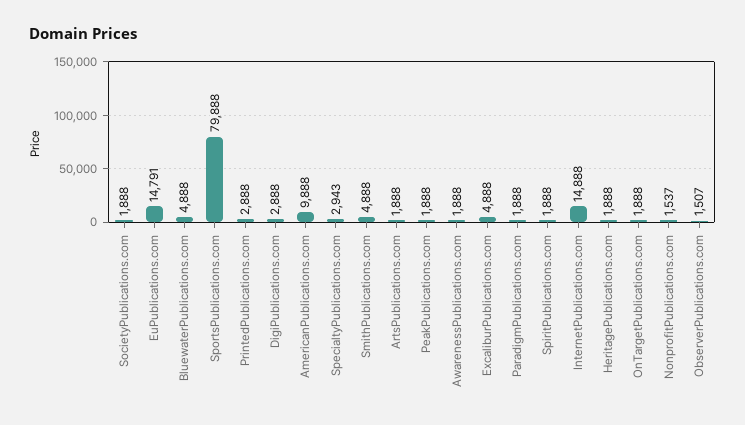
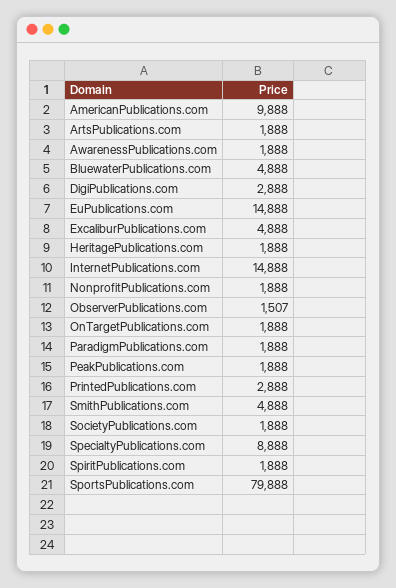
  {
    "SocietyPublications.com": 1888,
-   "EuPublications.com": 14791,
+   "EuPublications.com": 14888,
    "BluewaterPublications.com": 4888,
    "SportsPublications.com": 79888,
    "PrintedPublications.com": 2888,
    "DigiPublications.com": 2888,
    "AmericanPublications.com": 9888,
-   "SpecialtyPublications.com": 2943,
+   "SpecialtyPublications.com": 8888,
    "SmithPublications.com": 4888,
    "ArtsPublications.com": 1888,
    "PeakPublications.com": 1888,
    "AwarenessPublications.com": 1888,
    "ExcaliburPublications.com": 4888,
    "ParadigmPublications.com": 1888,
    "SpiritPublications.com": 1888,
    "InternetPublications.com": 14888,
    "HeritagePublications.com": 1888,
    "OnTargetPublications.com": 1888,
-   "NonprofitPublications.com": 1537,
+   "NonprofitPublications.com": 1888,
    "ObserverPublications.com": 1507
  }

